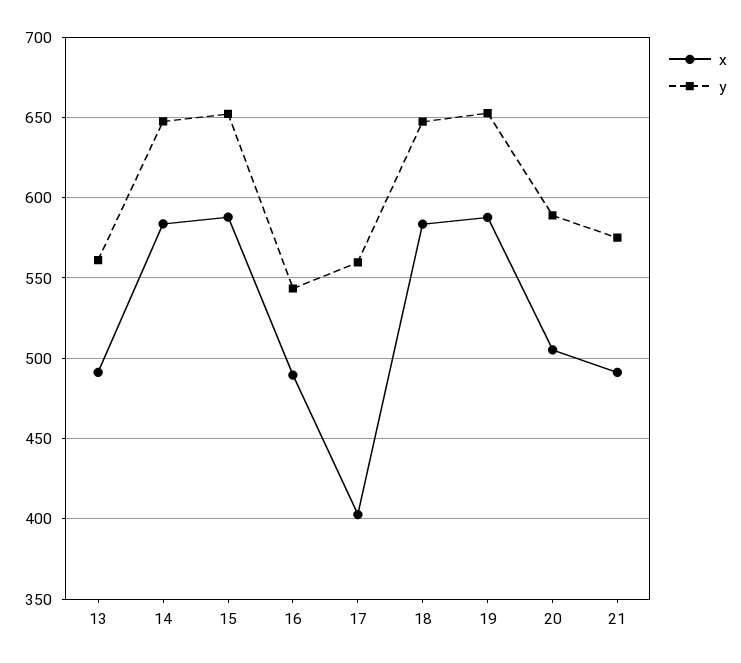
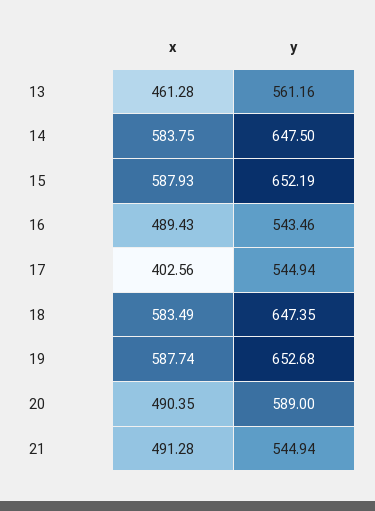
  {
    "x": {
-     "13": 490,
+     "13": 461.28,
      "14": 583.75,
      "15": 587.93,
      "16": 489.43,
      "17": 402.56,
      "18": 583.49,
      "19": 587.74,
-     "20": 505,
+     "20": 490.35,
      "21": 491.28
    },
    "y": {
      "13": 561.16,
      "14": 647.5,
      "15": 652.19,
      "16": 543.46,
-     "17": 560,
+     "17": 544.94,
      "18": 647.35,
      "19": 652.68,
      "20": 589,
-     "21": 575
+     "21": 544.94
    }
  }

